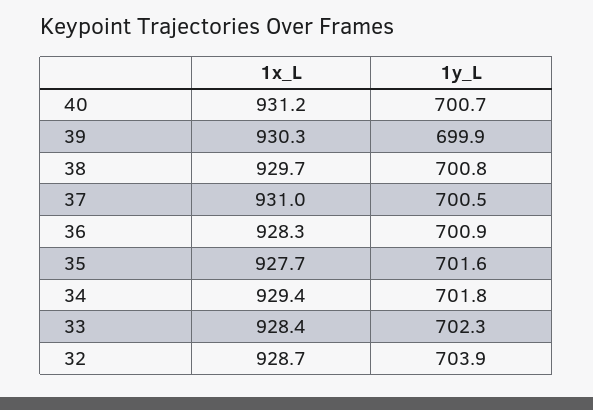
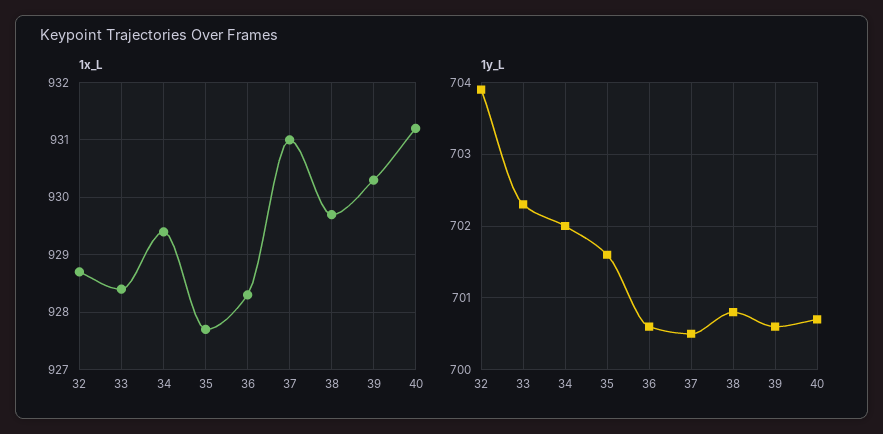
  {
    "1x_L": {
      "40": 931.2,
      "39": 930.3,
      "38": 929.7,
      "37": 931,
      "36": 928.3,
      "35": 927.7,
      "34": 929.4,
      "33": 928.4,
      "32": 928.7
    },
    "1y_L": {
      "40": 700.7,
-     "39": 699.9,
+     "39": 700.6,
      "38": 700.8,
      "37": 700.5,
-     "36": 700.9,
+     "36": 700.6,
      "35": 701.6,
-     "34": 701.8,
+     "34": 702,
      "33": 702.3,
      "32": 703.9
    }
  }

